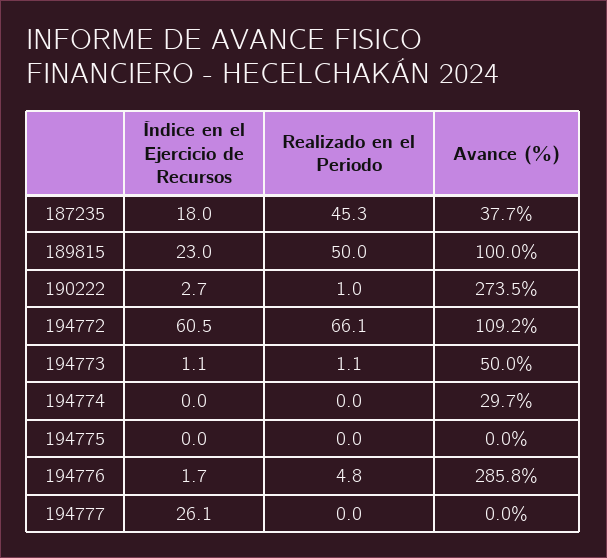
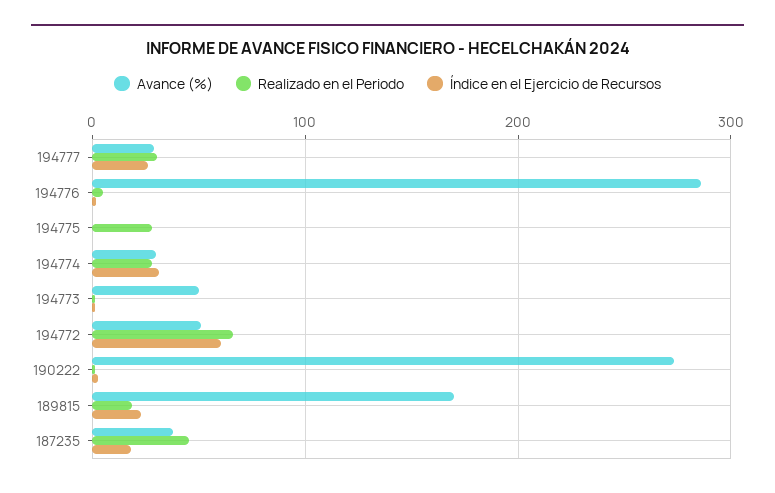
  {
    "Índice en el Ejercicio de Recursos": {
      "187235": 18,
      "189815": 23,
      "190222": 2.7,
      "194772": 60.5,
      "194773": 1.1,
-     "194774": 0,
+     "194774": 30,
      "194775": 0,
      "194776": 1.7,
      "194777": 26.1
    },
    "Realizado en el Periodo": {
      "187235": 45.3,
-     "189815": 50,
+     "189815": 20,
      "190222": 1,
      "194772": 66.1,
      "194773": 1.1,
-     "194774": 0,
+     "194774": 30,
-     "194775": 0,
+     "194775": 30,
      "194776": 4.8,
-     "194777": 0
+     "194777": 30
    },
    "Avance (%)": {
      "187235": 37.7,
-     "189815": 100,
+     "189815": 170,
      "190222": 273.5,
-     "194772": 109.2,
+     "194772": 50,
      "194773": 50,
      "194774": 29.7,
      "194775": 0,
      "194776": 285.8,
-     "194777": 0
+     "194777": 30
    }
  }

